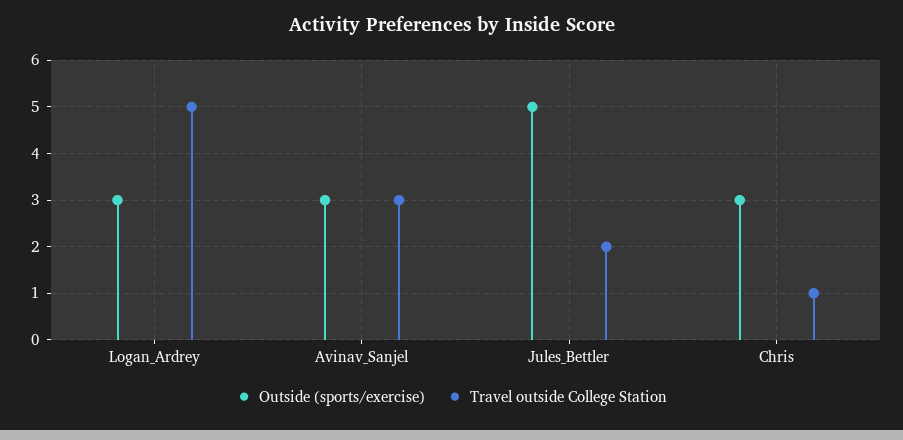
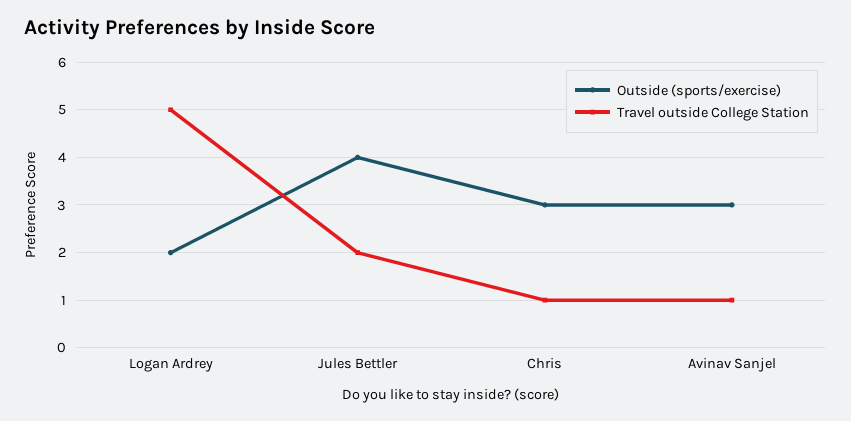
  {
    "Outside (sports/exercise)": {
-     "Logan_Ardrey": 3,
+     "Logan_Ardrey": 2,
      "Avinav_Sanjel": 3,
-     "Jules_Bettler": 5,
+     "Jules_Bettler": 4,
      "Chris": 3
    },
    "Travel outside College Station": {
      "Logan_Ardrey": 5,
-     "Avinav_Sanjel": 3,
+     "Avinav_Sanjel": 1,
      "Jules_Bettler": 2,
      "Chris": 1
    }
  }

